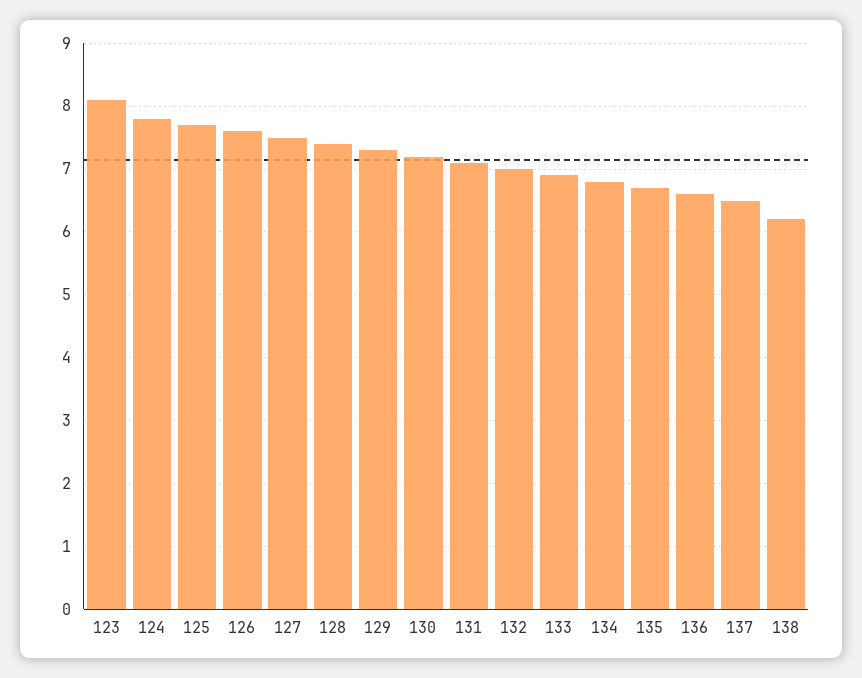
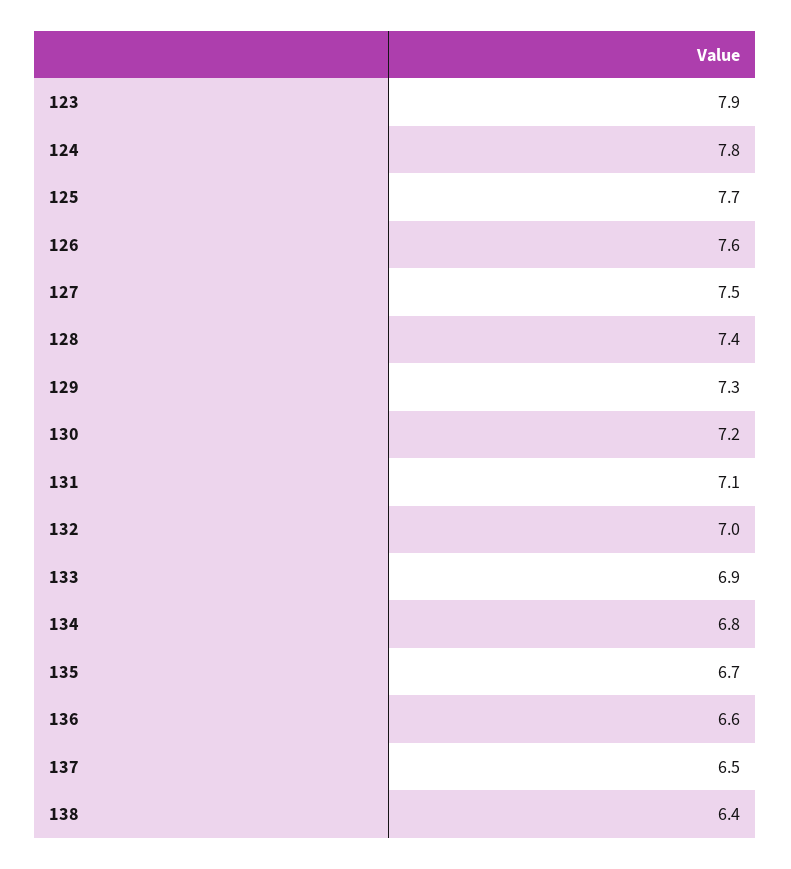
  {
-   "123": 8.1,
+   "123": 7.9,
    "124": 7.8,
    "125": 7.7,
    "126": 7.6,
    "127": 7.5,
    "128": 7.4,
    "129": 7.3,
    "130": 7.2,
    "131": 7.1,
    "132": 7,
    "133": 6.9,
    "134": 6.8,
    "135": 6.7,
    "136": 6.6,
    "137": 6.5,
-   "138": 6.2
+   "138": 6.4
  }

